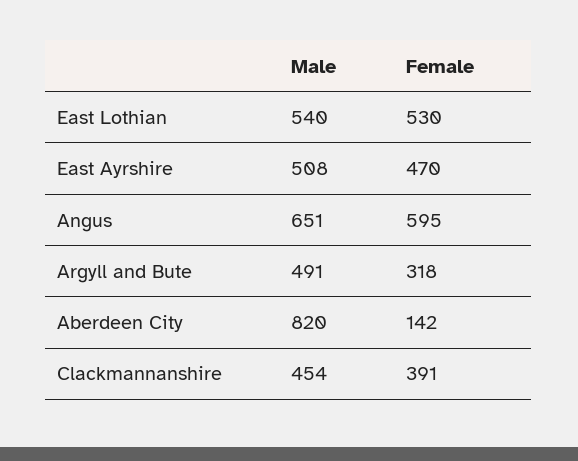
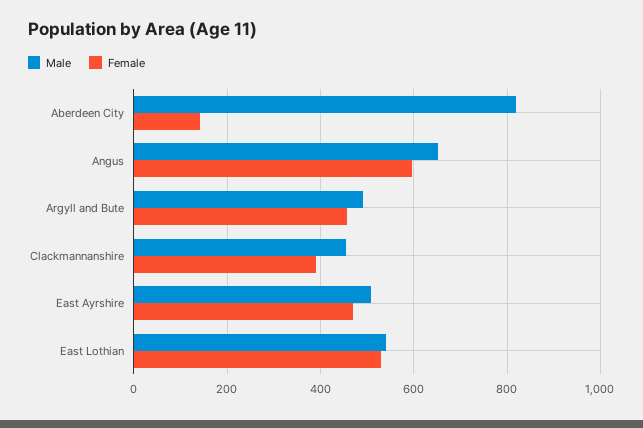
  {
    "Male": {
      "East Lothian": 540,
      "East Ayrshire": 508,
      "Angus": 651,
      "Argyll and Bute": 491,
      "Aberdeen City": 820,
      "Clackmannanshire": 454
    },
    "Female": {
      "East Lothian": 530,
      "East Ayrshire": 470,
      "Angus": 595,
-     "Argyll and Bute": 318,
+     "Argyll and Bute": 460,
      "Aberdeen City": 142,
      "Clackmannanshire": 391
    }
  }

